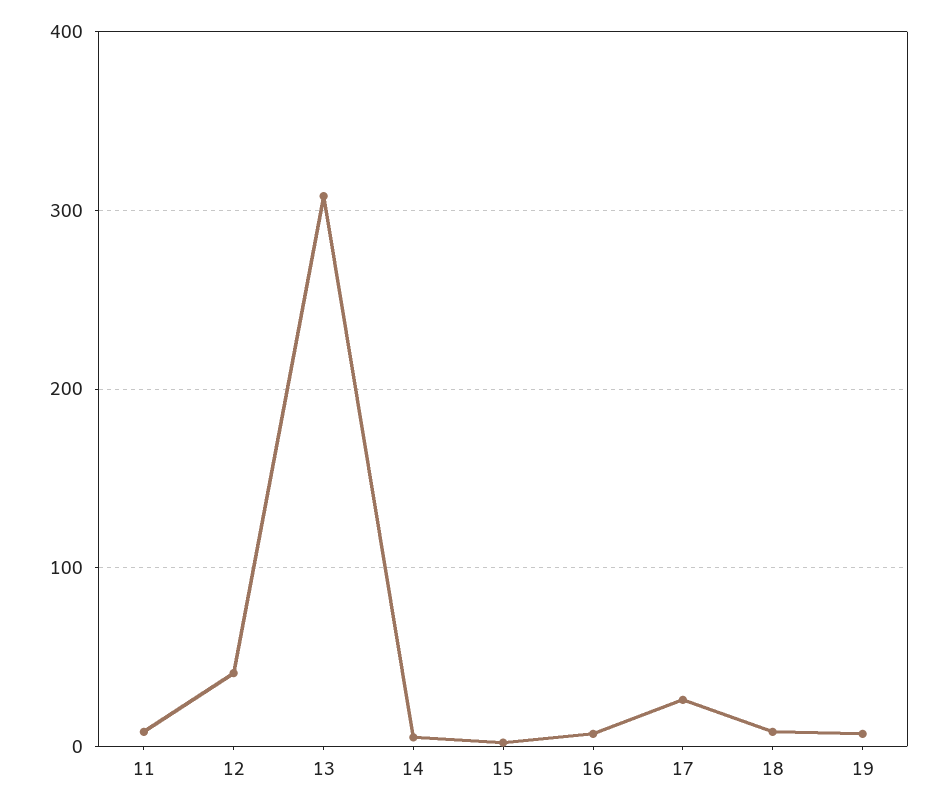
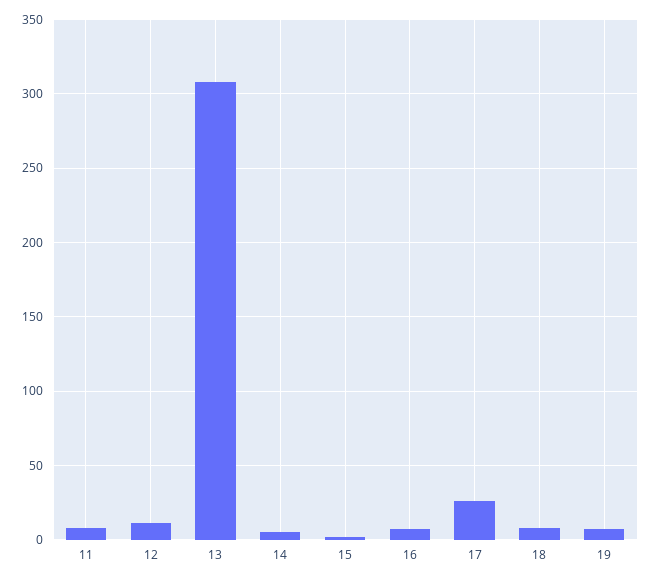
  {
    "11": 10,
-   "12": 40,
+   "12": 10,
    "13": 310,
    "14": 5,
    "15": 0,
    "16": 5,
    "17": 25,
    "18": 10,
    "19": 5
  }

